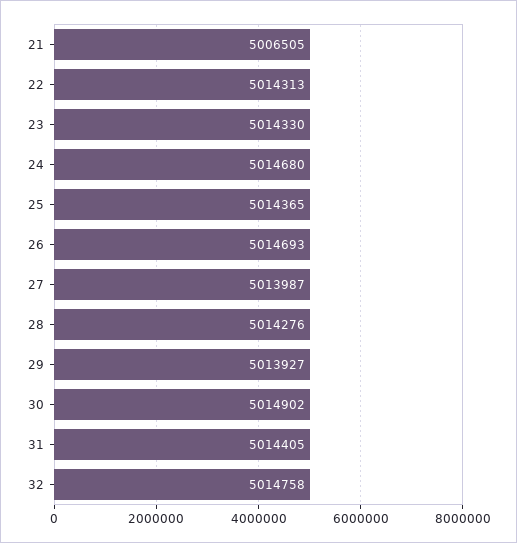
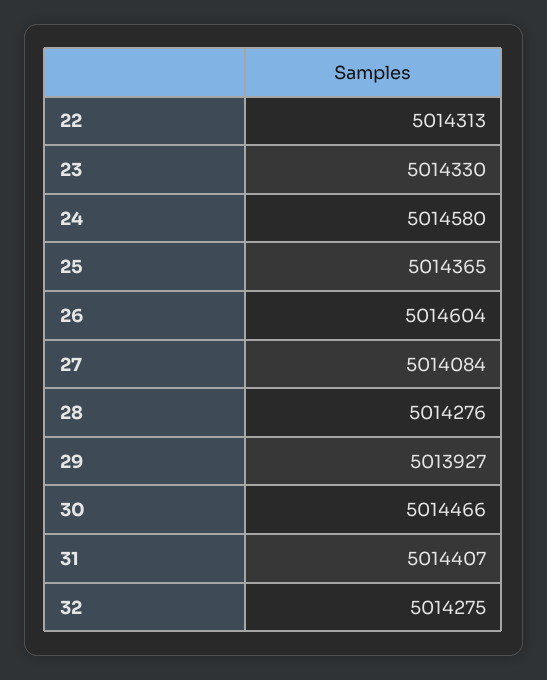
  {
-   "21": 5006505,
    "22": 5014313,
    "23": 5014330,
-   "24": 5014680,
+   "24": 5014580,
    "25": 5014365,
-   "26": 5014693,
+   "26": 5014604,
-   "27": 5013987,
+   "27": 5014084,
    "28": 5014276,
    "29": 5013927,
-   "30": 5014902,
+   "30": 5014466,
-   "31": 5014405,
+   "31": 5014407,
-   "32": 5014758
+   "32": 5014275
  }

